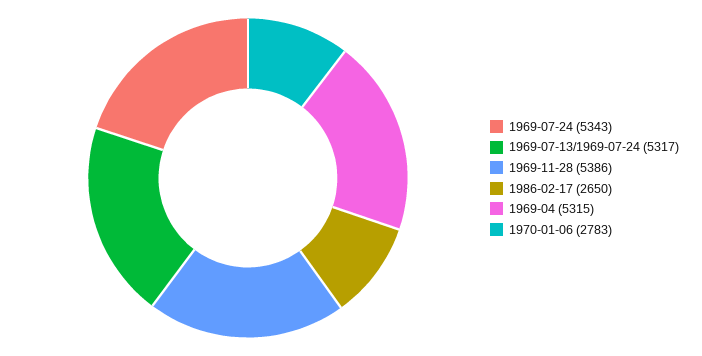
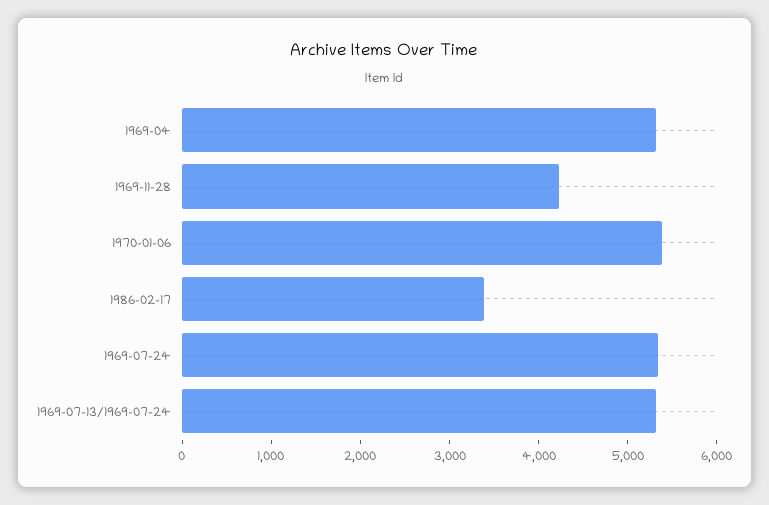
  {
    "1969-07-24": 5343,
    "1969-07-13/1969-07-24": 5317,
-   "1969-11-28": 5386,
+   "1969-11-28": 4200,
-   "1986-02-17": 2650,
+   "1986-02-17": 3400,
    "1969-04": 5315,
-   "1970-01-06": 2783
+   "1970-01-06": 5400
  }

